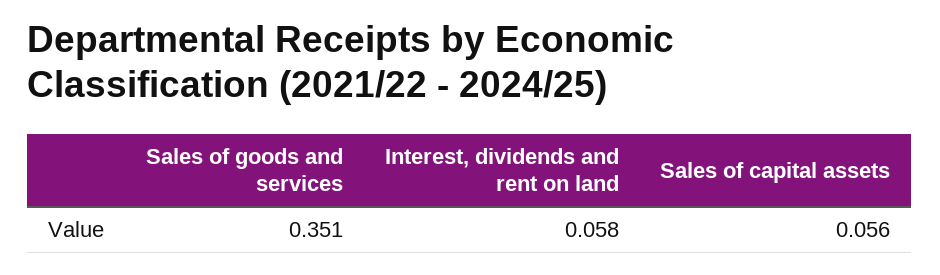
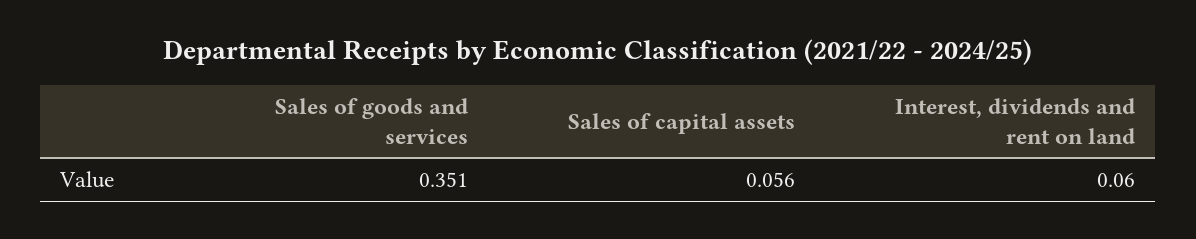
  {
    "Sales of goods and services": 0.351,
-   "Interest, dividends and rent on land": 0.058,
+   "Interest, dividends and rent on land": 0.06,
    "Sales of capital assets": 0.056
  }

